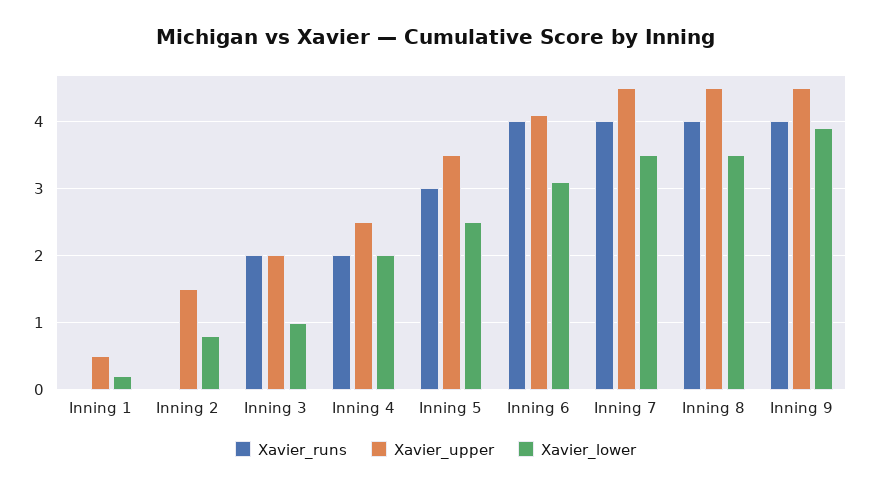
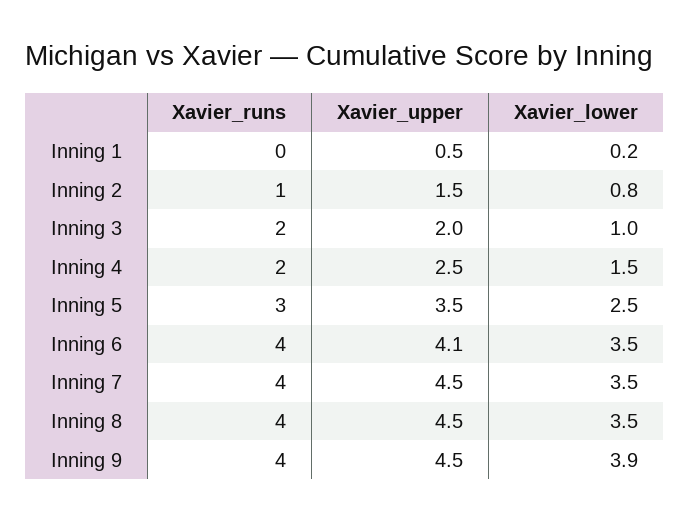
  {
    "Xavier_runs": {
      "Inning 1": 0,
-     "Inning 2": 0,
+     "Inning 2": 1,
      "Inning 3": 2,
      "Inning 4": 2,
      "Inning 5": 3,
      "Inning 6": 4,
      "Inning 7": 4,
      "Inning 8": 4,
      "Inning 9": 4
    },
    "Xavier_upper": {
      "Inning 1": 0.5,
      "Inning 2": 1.5,
      "Inning 3": 2,
      "Inning 4": 2.5,
      "Inning 5": 3.5,
      "Inning 6": 4.1,
      "Inning 7": 4.5,
      "Inning 8": 4.5,
      "Inning 9": 4.5
    },
    "Xavier_lower": {
      "Inning 1": 0.2,
      "Inning 2": 0.8,
      "Inning 3": 1,
-     "Inning 4": 2,
+     "Inning 4": 1.5,
      "Inning 5": 2.5,
-     "Inning 6": 3.1,
+     "Inning 6": 3.5,
      "Inning 7": 3.5,
      "Inning 8": 3.5,
      "Inning 9": 3.9
    }
  }

